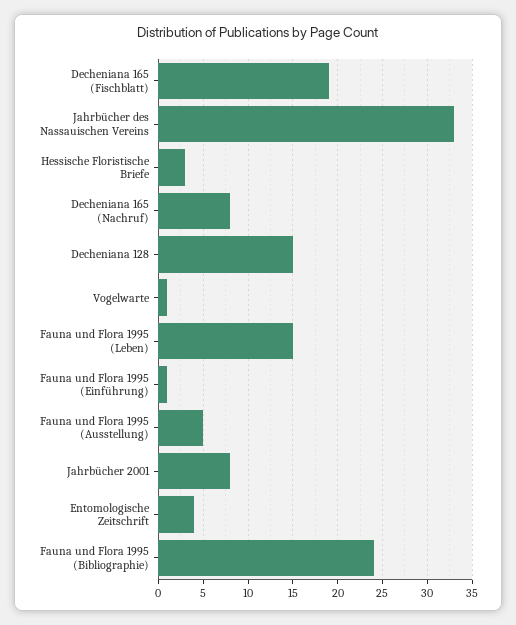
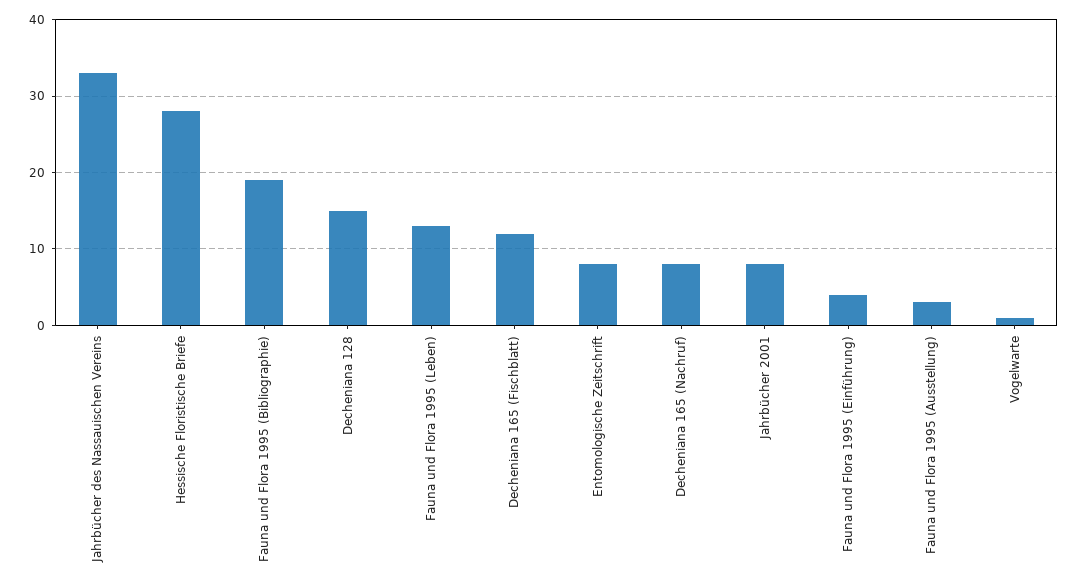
  {
-   "Decheniana 165 (Fischblatt)": 19,
+   "Decheniana 165 (Fischblatt)": 12,
    "Jahrbücher des Nassauischen Vereins": 33,
-   "Hessische Floristische Briefe": 3,
+   "Hessische Floristische Briefe": 28,
    "Decheniana 165 (Nachruf)": 8,
    "Decheniana 128": 15,
    "Vogelwarte": 1,
-   "Fauna und Flora 1995 (Leben)": 15,
+   "Fauna und Flora 1995 (Leben)": 13,
-   "Fauna und Flora 1995 (Einführung)": 1,
+   "Fauna und Flora 1995 (Einführung)": 4,
-   "Fauna und Flora 1995 (Ausstellung)": 5,
+   "Fauna und Flora 1995 (Ausstellung)": 3,
    "Jahrbücher 2001": 8,
-   "Entomologische Zeitschrift": 4,
+   "Entomologische Zeitschrift": 8,
-   "Fauna und Flora 1995 (Bibliographie)": 24
+   "Fauna und Flora 1995 (Bibliographie)": 19
  }

